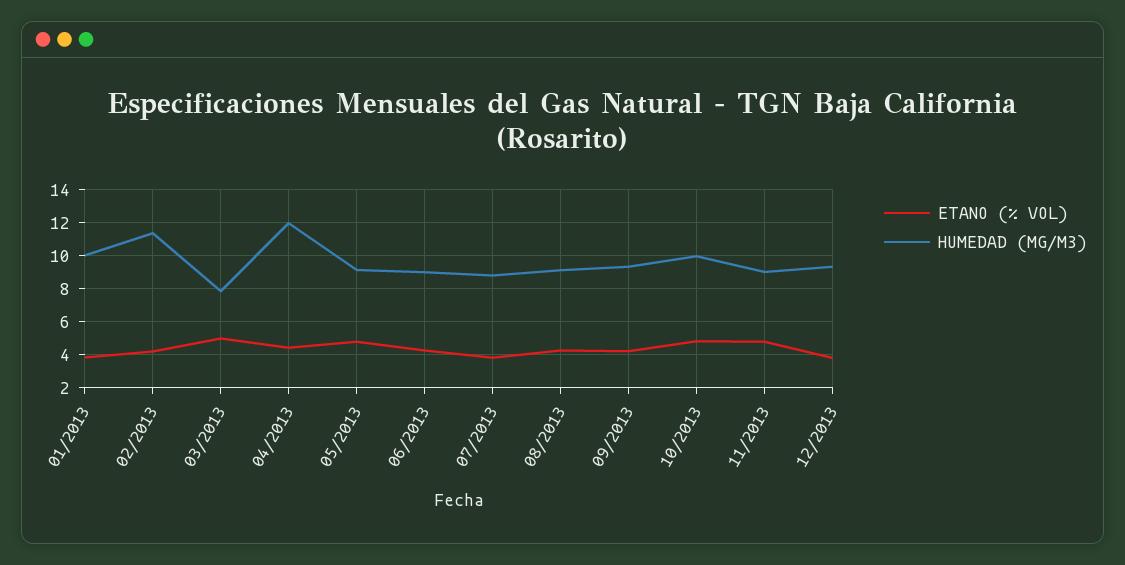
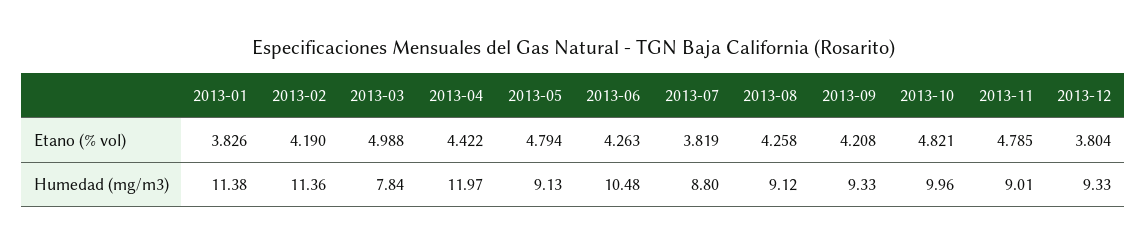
  {
    "ETANO (% VOL)": {
      "01/2013": 3.826,
      "02/2013": 4.19,
      "03/2013": 4.988,
      "04/2013": 4.422,
      "05/2013": 4.794,
      "06/2013": 4.263,
      "07/2013": 3.819,
      "08/2013": 4.258,
      "09/2013": 4.208,
      "10/2013": 4.821,
      "11/2013": 4.785,
      "12/2013": 3.804
    },
    "HUMEDAD (MG/M3)": {
-     "01/2013": 10,
+     "01/2013": 11.38,
      "02/2013": 11.36,
      "03/2013": 7.84,
      "04/2013": 11.97,
      "05/2013": 9.13,
-     "06/2013": 9,
+     "06/2013": 10.48,
      "07/2013": 8.8,
      "08/2013": 9.12,
      "09/2013": 9.33,
      "10/2013": 9.96,
      "11/2013": 9.01,
      "12/2013": 9.33
    }
  }

